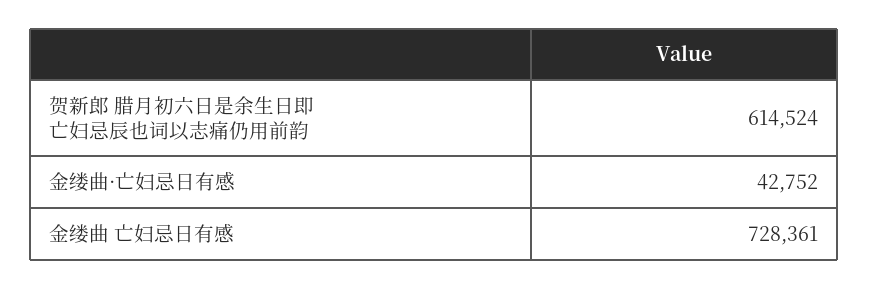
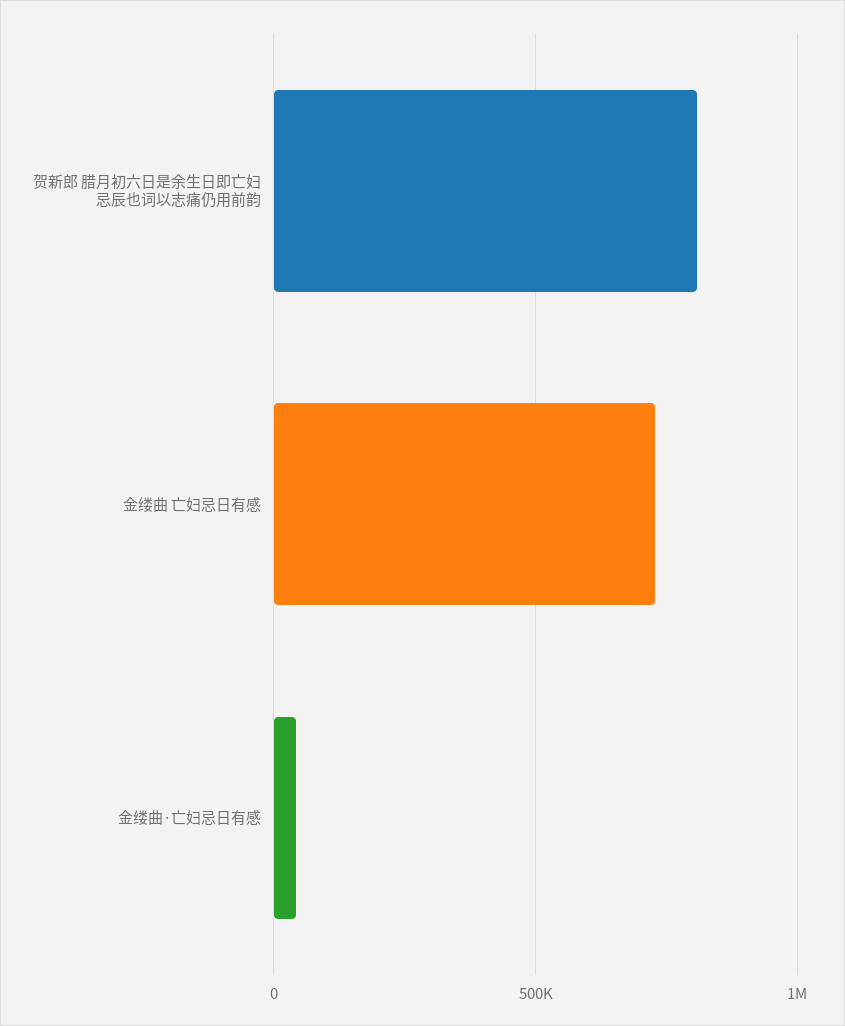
  {
-   "贺新郎 腊月初六日是余生日即亡妇忌辰也词以志痛仍用前韵": 614524,
+   "贺新郎 腊月初六日是余生日即亡妇忌辰也词以志痛仍用前韵": 800000,
    "金缕曲·亡妇忌日有感": 42752,
    "金缕曲 亡妇忌日有感": 728361
  }

